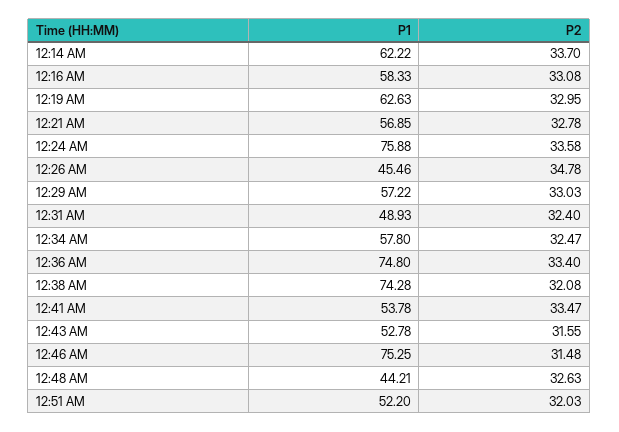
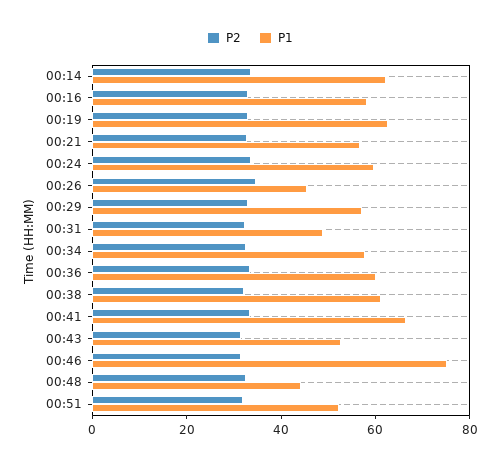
  {
    "P1": {
      "12:14 AM": 62.22,
      "12:16 AM": 58.33,
      "12:19 AM": 62.63,
      "12:21 AM": 56.85,
-     "12:24 AM": 75.88,
+     "12:24 AM": 60,
      "12:26 AM": 45.46,
      "12:29 AM": 57.22,
      "12:31 AM": 48.93,
      "12:34 AM": 57.8,
-     "12:36 AM": 74.8,
+     "12:36 AM": 60,
-     "12:38 AM": 74.28,
+     "12:38 AM": 60,
-     "12:41 AM": 53.78,
+     "12:41 AM": 65,
      "12:43 AM": 52.78,
      "12:46 AM": 75.25,
      "12:48 AM": 44.21,
      "12:51 AM": 52.2
    },
    "P2": {
      "12:14 AM": 33.7,
      "12:16 AM": 33.08,
      "12:19 AM": 32.95,
      "12:21 AM": 32.78,
      "12:24 AM": 33.58,
      "12:26 AM": 34.78,
      "12:29 AM": 33.03,
      "12:31 AM": 32.4,
      "12:34 AM": 32.47,
      "12:36 AM": 33.4,
      "12:38 AM": 32.08,
      "12:41 AM": 33.47,
      "12:43 AM": 31.55,
      "12:46 AM": 31.48,
      "12:48 AM": 32.63,
      "12:51 AM": 32.03
    }
  }

